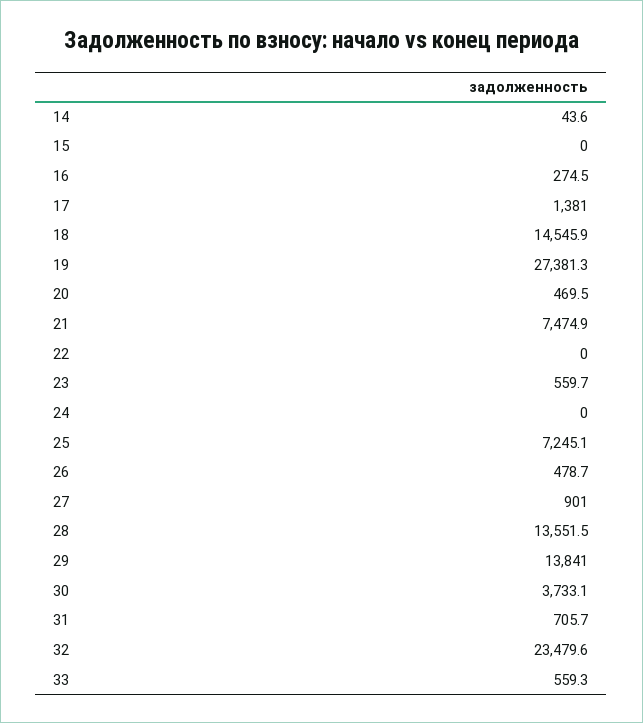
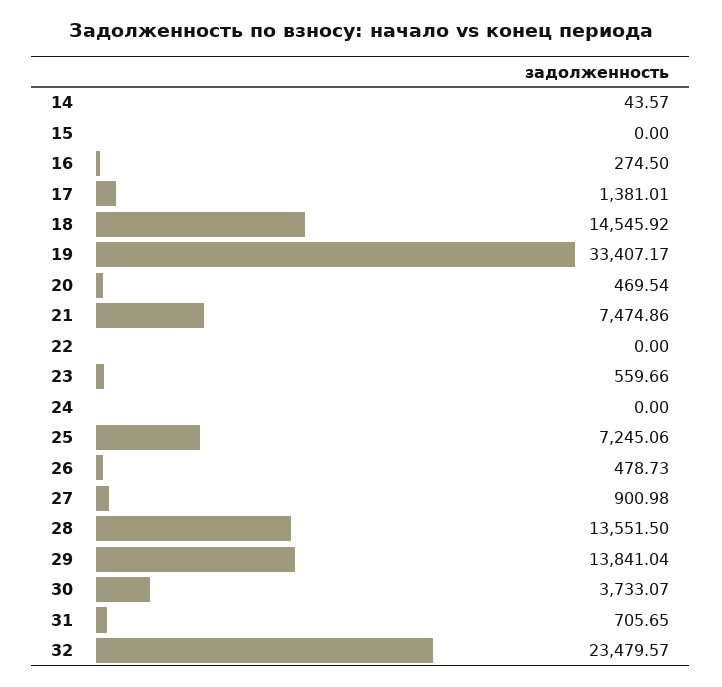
  {
    "14": 43.57,
    "15": 0,
    "16": 274.5,
    "17": 1381.01,
    "18": 14545.92,
-   "19": 27381.3,
+   "19": 33407.17,
    "20": 469.54,
    "21": 7474.86,
    "22": 0,
    "23": 559.66,
    "24": 0,
    "25": 7245.06,
    "26": 478.73,
    "27": 900.98,
    "28": 13551.5,
    "29": 13841.04,
    "30": 3733.07,
    "31": 705.65,
-   "32": 23479.57,
+   "32": 23479.57
-   "33": 559.3
  }

